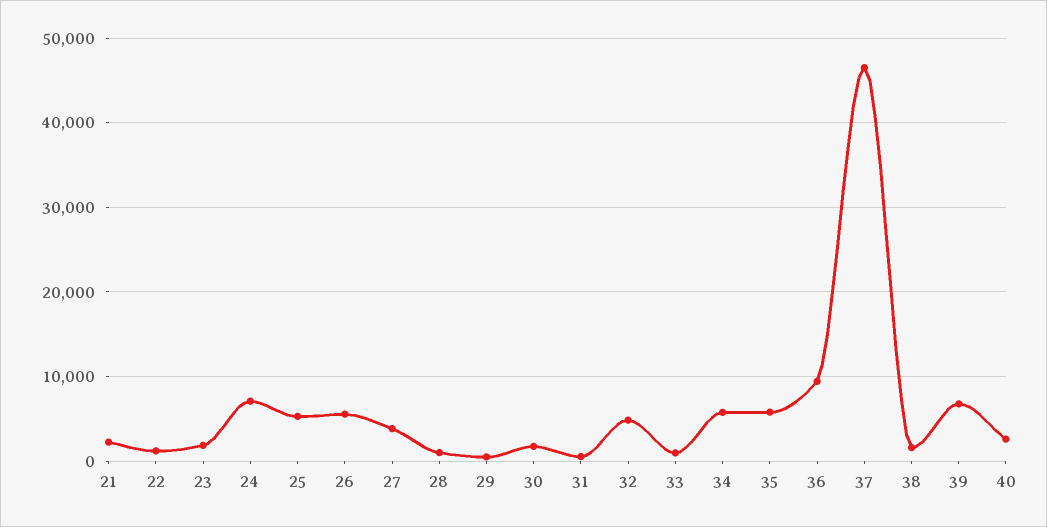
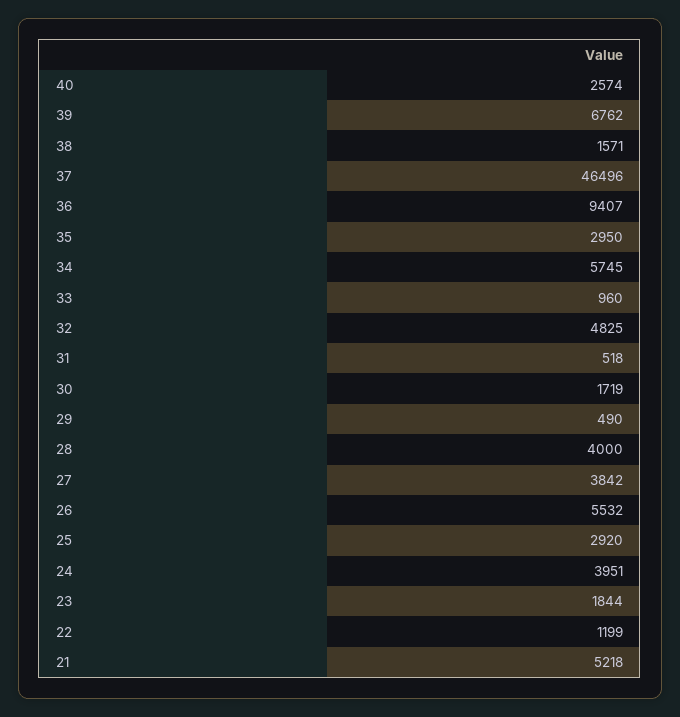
  {
-   "21": 2000,
+   "21": 5218,
    "22": 1199,
    "23": 1844,
-   "24": 7000,
+   "24": 3951,
-   "25": 5000,
+   "25": 2920,
    "26": 5532,
    "27": 3842,
-   "28": 1000,
+   "28": 4000,
    "29": 490,
    "30": 1719,
    "31": 518,
    "32": 4825,
    "33": 960,
    "34": 5745,
-   "35": 6000,
+   "35": 2950,
    "36": 9407,
    "37": 46496,
    "38": 1571,
    "39": 6762,
    "40": 2574
  }

